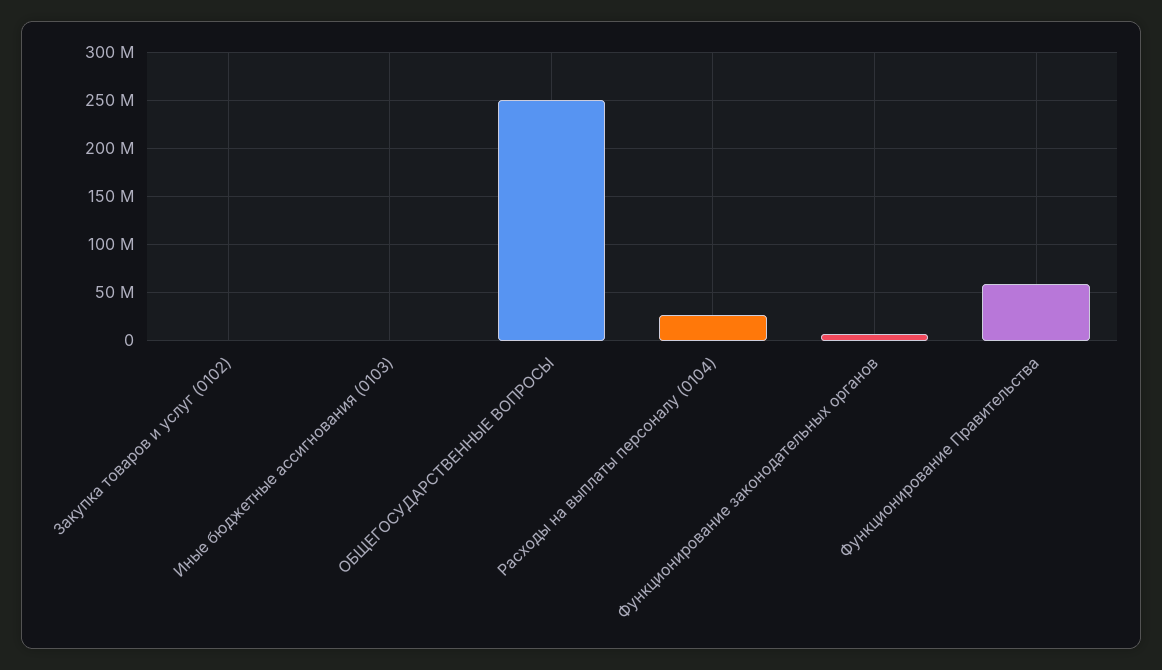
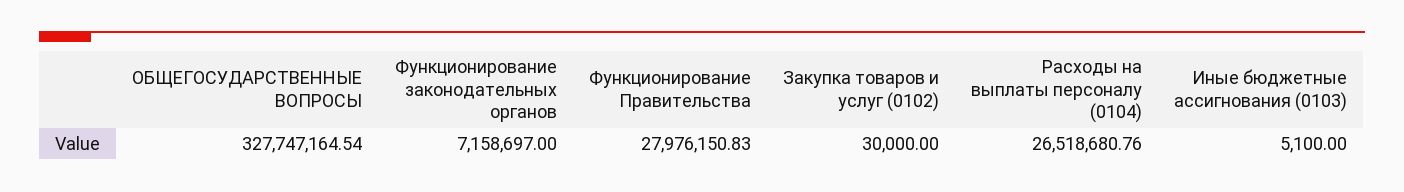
  {
    "Закупка товаров и услуг (0102)": 30000,
    "Иные бюджетные ассигнования (0103)": 5100,
-   "ОБЩЕГОСУДАРСТВЕННЫЕ ВОПРОСЫ": 250000000,
+   "ОБЩЕГОСУДАРСТВЕННЫЕ ВОПРОСЫ": 327747164.54,
    "Расходы на выплаты персоналу (0104)": 26518680.76,
    "Функционирование законодательных органов": 7158697,
-   "Функционирование Правительства": 60000000
+   "Функционирование Правительства": 27976150.83
  }

